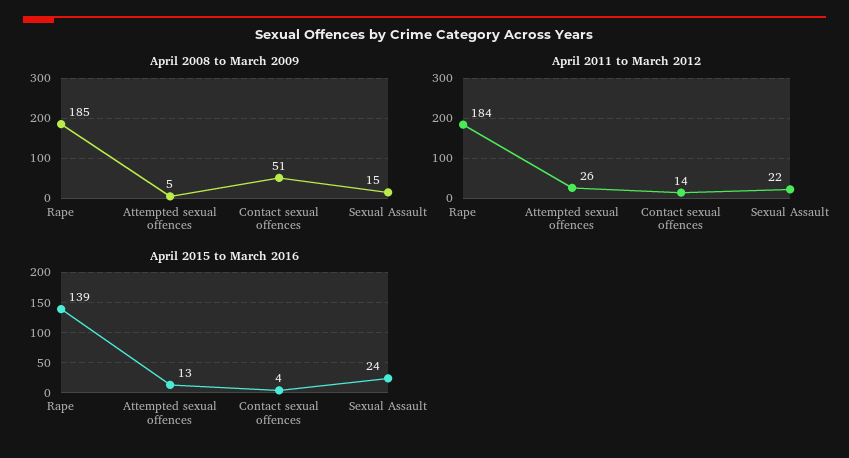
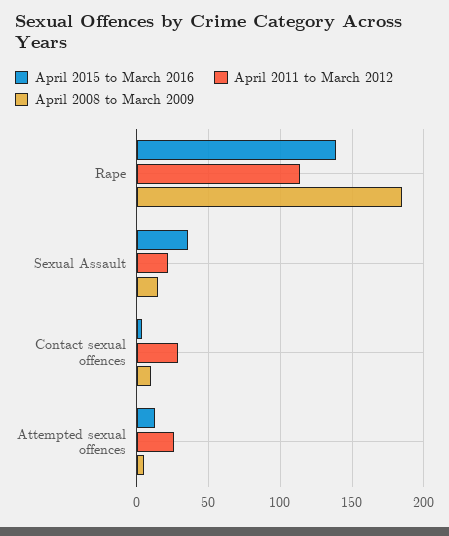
  {
    "April 2008 to March 2009": {
      "Rape": 185,
      "Attempted sexual offences": 5,
-     "Contact sexual offences": 51,
+     "Contact sexual offences": 10,
      "Sexual Assault": 15
    },
    "April 2011 to March 2012": {
-     "Rape": 184,
+     "Rape": 115,
      "Attempted sexual offences": 26,
-     "Contact sexual offences": 14,
+     "Contact sexual offences": 30,
      "Sexual Assault": 22
    },
    "April 2015 to March 2016": {
      "Rape": 139,
      "Attempted sexual offences": 13,
      "Contact sexual offences": 4,
-     "Sexual Assault": 24
+     "Sexual Assault": 35
    }
  }

